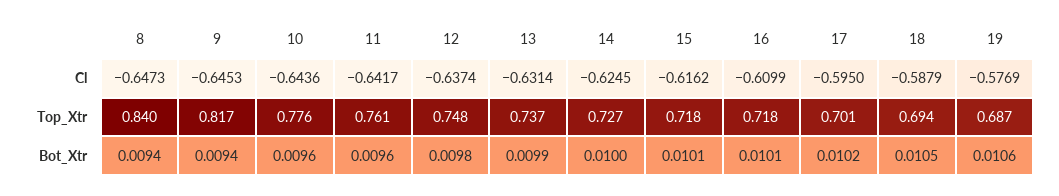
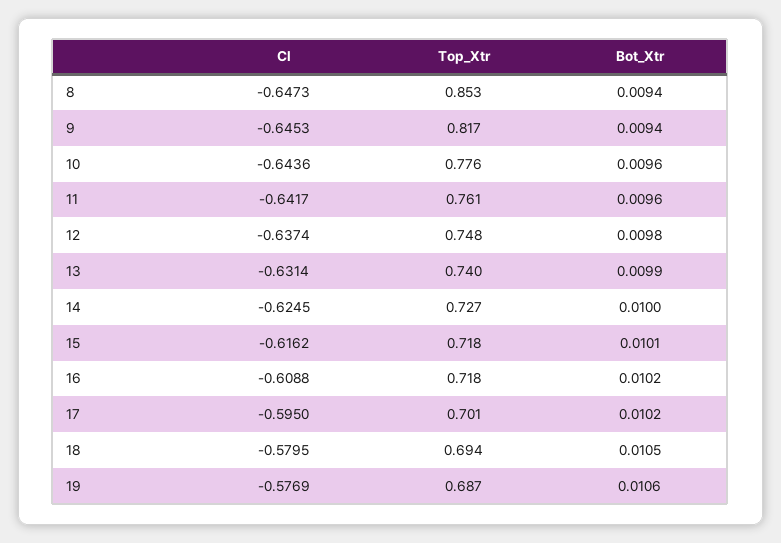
  {
    "8": {
      "Cl": -0.6473,
-     "Top_Xtr": 0.84,
+     "Top_Xtr": 0.853,
      "Bot_Xtr": 0.0094
    },
    "9": {
      "Cl": -0.6453,
      "Top_Xtr": 0.817,
      "Bot_Xtr": 0.0094
    },
    "10": {
      "Cl": -0.6436,
      "Top_Xtr": 0.776,
      "Bot_Xtr": 0.0096
    },
    "11": {
      "Cl": -0.6417,
      "Top_Xtr": 0.761,
      "Bot_Xtr": 0.0096
    },
    "12": {
      "Cl": -0.6374,
      "Top_Xtr": 0.748,
      "Bot_Xtr": 0.0098
    },
    "13": {
      "Cl": -0.6314,
-     "Top_Xtr": 0.737,
+     "Top_Xtr": 0.74,
      "Bot_Xtr": 0.0099
    },
    "14": {
      "Cl": -0.6245,
      "Top_Xtr": 0.727,
      "Bot_Xtr": 0.01
    },
    "15": {
      "Cl": -0.6162,
      "Top_Xtr": 0.718,
      "Bot_Xtr": 0.0101
    },
    "16": {
-     "Cl": -0.6099,
+     "Cl": -0.6088,
      "Top_Xtr": 0.718,
-     "Bot_Xtr": 0.0101
+     "Bot_Xtr": 0.0102
    },
    "17": {
      "Cl": -0.595,
      "Top_Xtr": 0.701,
      "Bot_Xtr": 0.0102
    },
    "18": {
-     "Cl": -0.5879,
+     "Cl": -0.5795,
      "Top_Xtr": 0.694,
      "Bot_Xtr": 0.0105
    },
    "19": {
      "Cl": -0.5769,
      "Top_Xtr": 0.687,
      "Bot_Xtr": 0.0106
    }
  }

